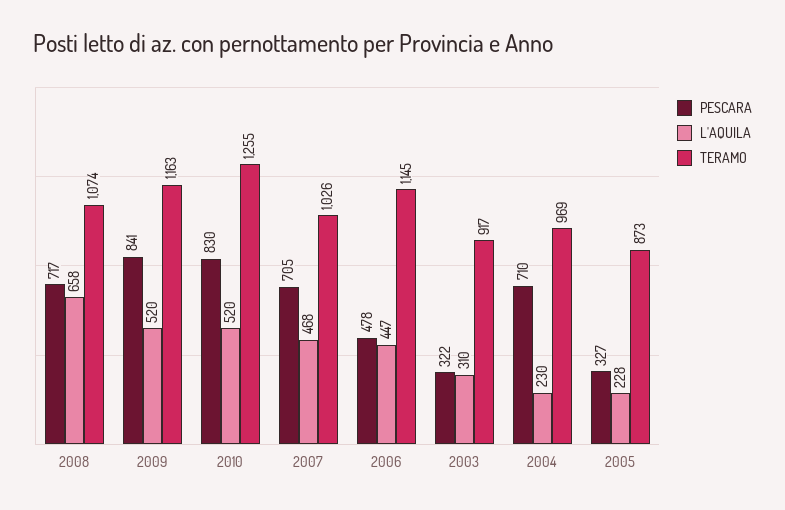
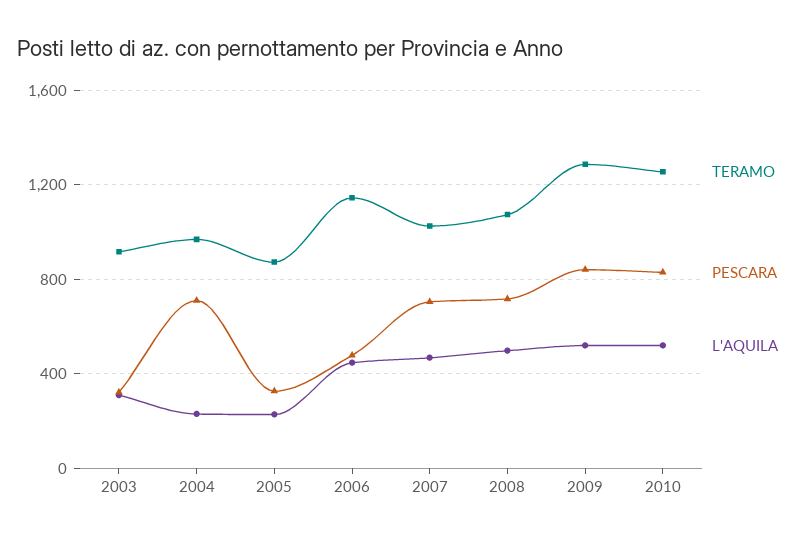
  {
    "PESCARA": {
      "2008": 717,
      "2009": 841,
      "2010": 830,
      "2007": 705,
      "2006": 478,
      "2003": 322,
      "2004": 710,
      "2005": 327
    },
    "L'AQUILA": {
-     "2008": 658,
+     "2008": 500,
      "2009": 520,
      "2010": 520,
      "2007": 468,
      "2006": 447,
      "2003": 310,
      "2004": 230,
      "2005": 228
    },
    "TERAMO": {
      "2008": 1074,
-     "2009": 1163,
+     "2009": 1300,
      "2010": 1255,
      "2007": 1026,
      "2006": 1145,
      "2003": 917,
      "2004": 969,
      "2005": 873
    }
  }

